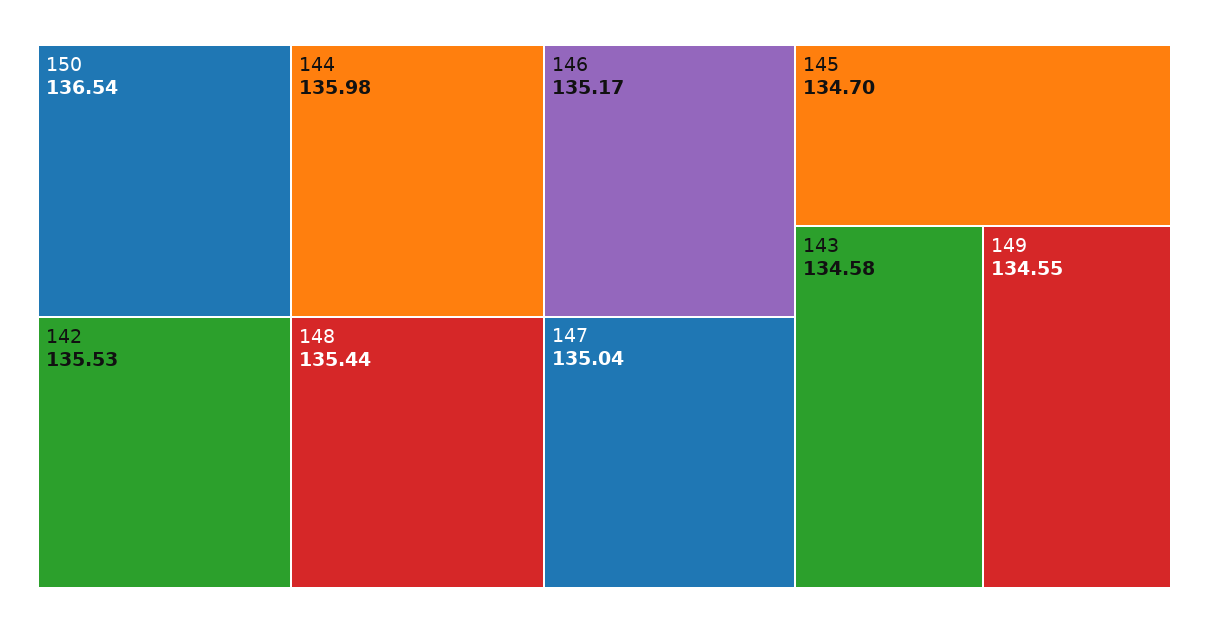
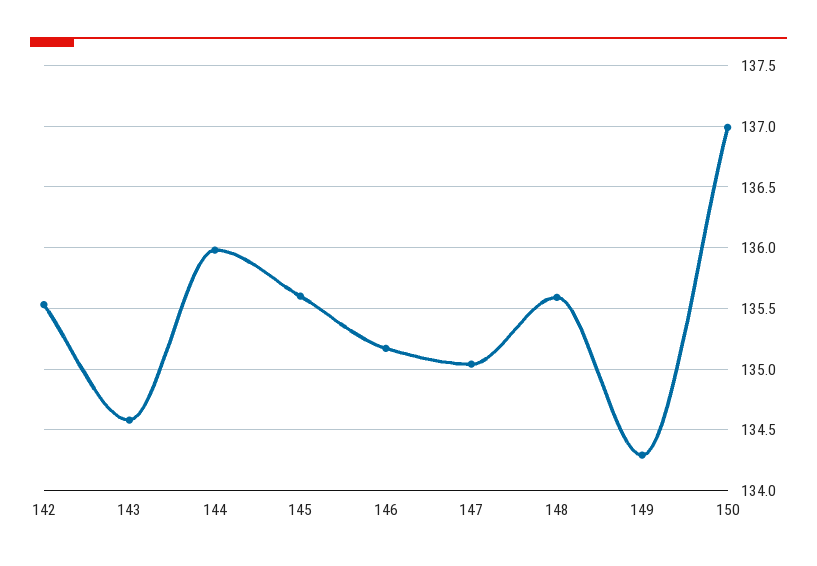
  {
-   "150": 136.54,
+   "150": 137,
    "144": 135.98,
    "142": 135.53,
-   "148": 135.44,
+   "148": 135.6,
    "146": 135.17,
    "147": 135.04,
-   "145": 134.7,
+   "145": 135.6,
    "143": 134.58,
-   "149": 134.55
+   "149": 134.3
  }

